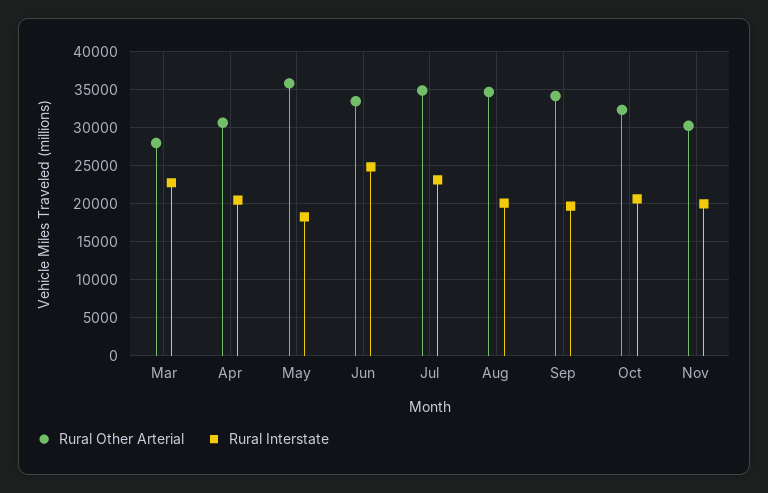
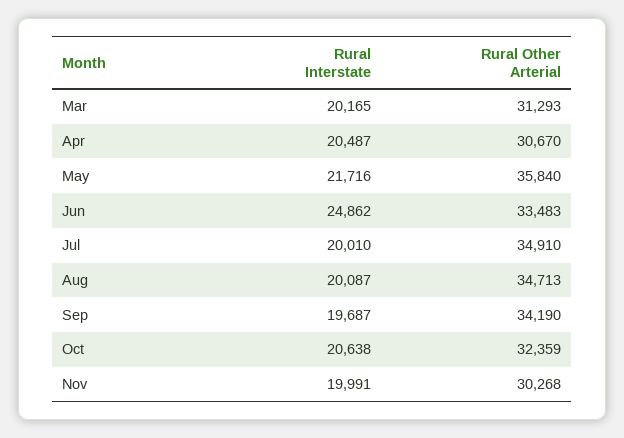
  {
    "Rural Other Arterial": {
-     "Mar": 28000,
+     "Mar": 31293,
      "Apr": 30670,
      "May": 35840,
      "Jun": 33483,
      "Jul": 34910,
      "Aug": 34713,
      "Sep": 34190,
      "Oct": 32359,
      "Nov": 30268
    },
    "Rural Interstate": {
-     "Mar": 23000,
+     "Mar": 20165,
      "Apr": 20487,
-     "May": 18000,
+     "May": 21716,
      "Jun": 24862,
-     "Jul": 23000,
+     "Jul": 20010,
      "Aug": 20087,
      "Sep": 19687,
      "Oct": 20638,
      "Nov": 19991
    }
  }

